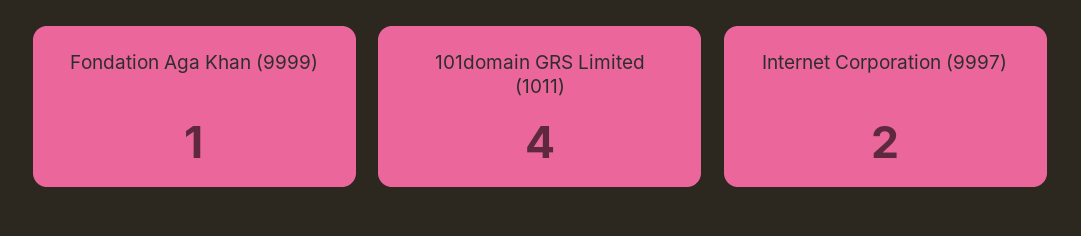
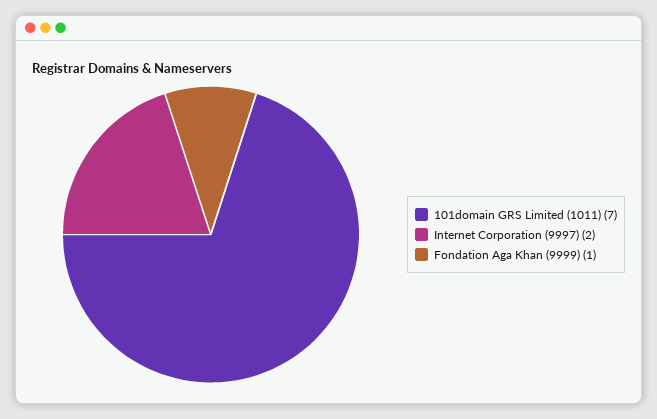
  {
    "Fondation Aga Khan (9999)": 1,
-   "101domain GRS Limited (1011)": 4,
+   "101domain GRS Limited (1011)": 7,
    "Internet Corporation (9997)": 2
  }

